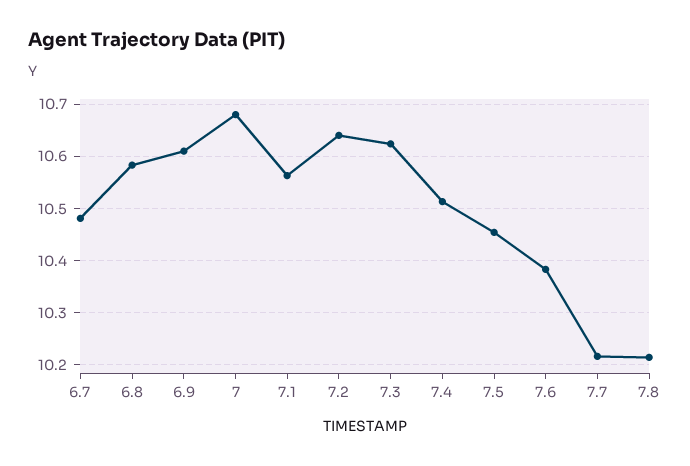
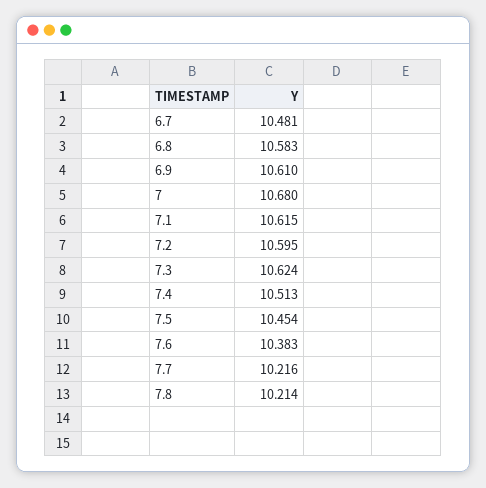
  {
    "6.7": 10.481,
    "6.8": 10.583,
    "6.9": 10.61,
    "7": 10.68,
-   "7.1": 10.56,
+   "7.1": 10.615,
-   "7.2": 10.64,
+   "7.2": 10.595,
    "7.3": 10.624,
    "7.4": 10.513,
    "7.5": 10.454,
    "7.6": 10.383,
    "7.7": 10.216,
    "7.8": 10.214
  }

